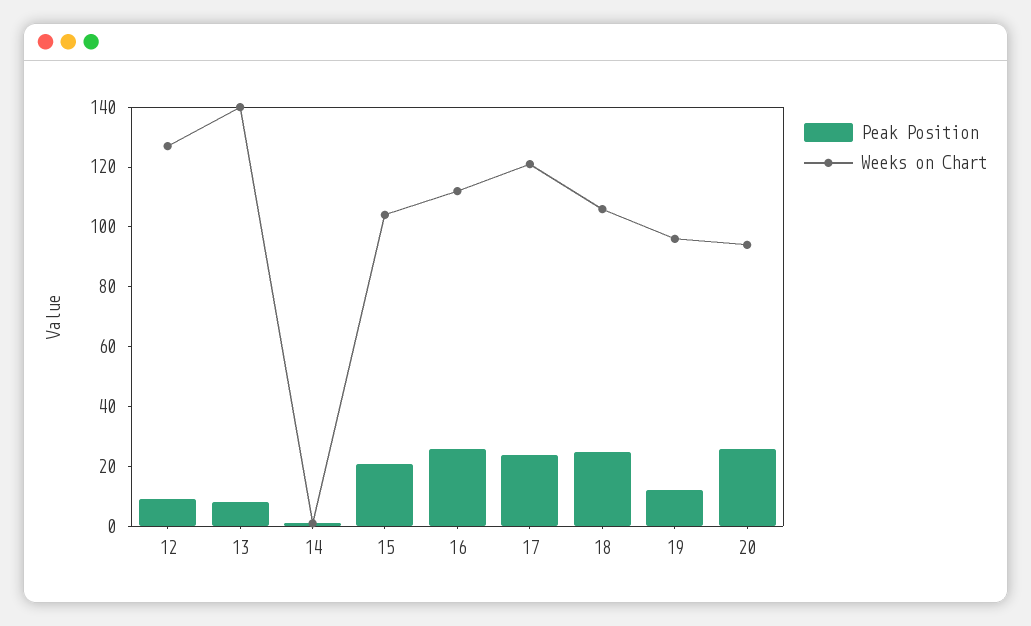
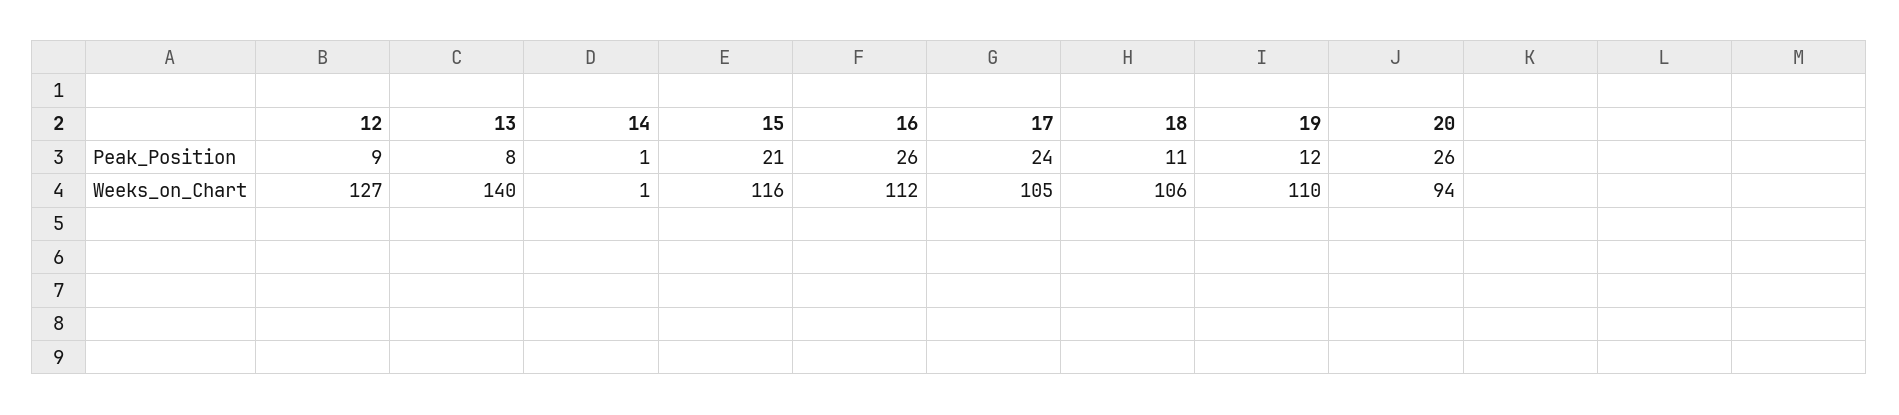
  {
    "Peak Position": {
      "12": 9,
      "13": 8,
      "14": 1,
      "15": 21,
      "16": 26,
      "17": 24,
-     "18": 25,
+     "18": 11,
      "19": 12,
      "20": 26
    },
    "Weeks on Chart": {
      "12": 127,
      "13": 140,
      "14": 1,
-     "15": 105,
+     "15": 116,
      "16": 112,
-     "17": 120,
+     "17": 105,
      "18": 106,
-     "19": 95,
+     "19": 110,
      "20": 94
    }
  }

